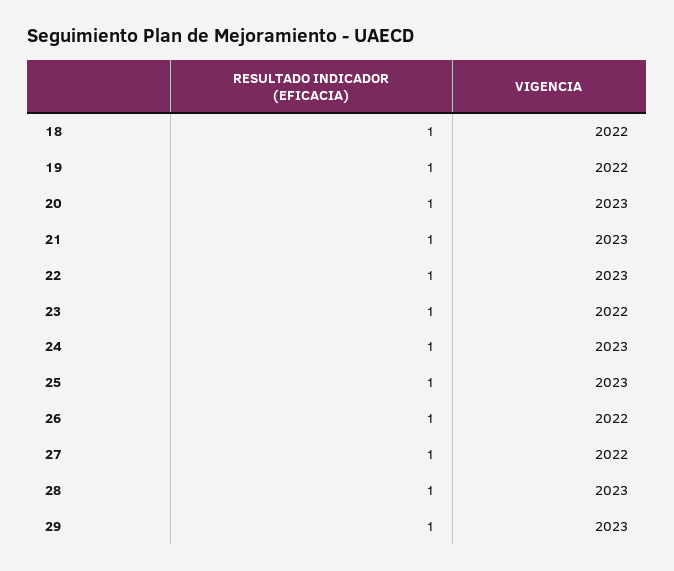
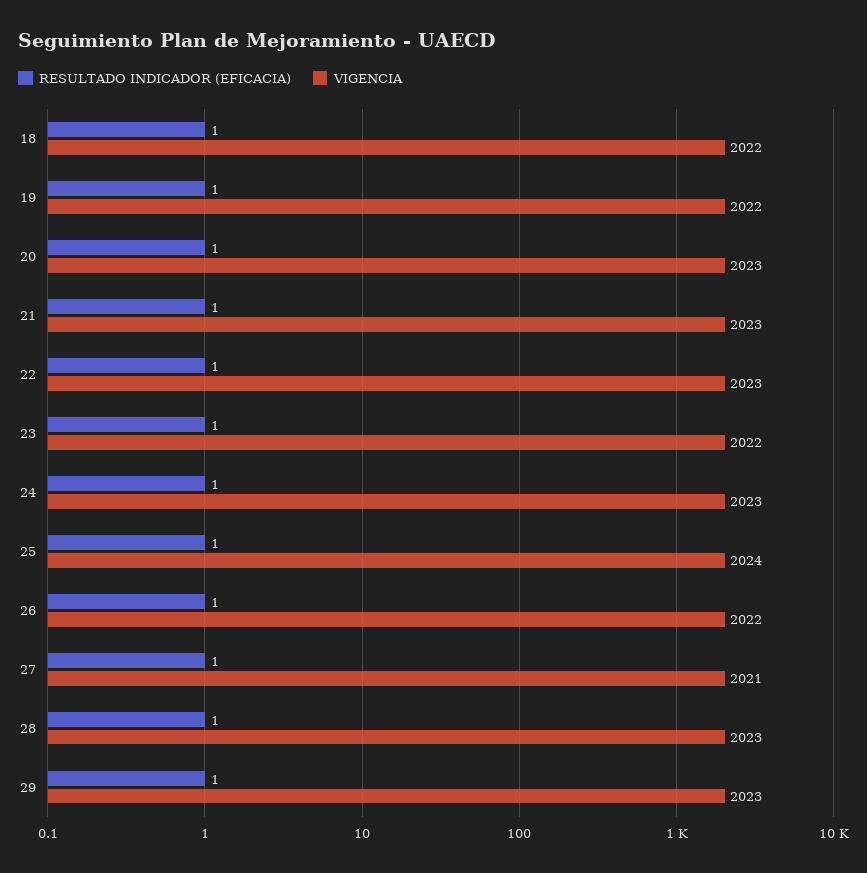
  {
    "RESULTADO INDICADOR (EFICACIA)": {
      "18": 1,
      "19": 1,
      "20": 1,
      "21": 1,
      "22": 1,
      "23": 1,
      "24": 1,
      "25": 1,
      "26": 1,
      "27": 1,
      "28": 1,
      "29": 1
    },
    "VIGENCIA": {
      "18": 2022,
      "19": 2022,
      "20": 2023,
      "21": 2023,
      "22": 2023,
      "23": 2022,
      "24": 2023,
-     "25": 2023,
+     "25": 2024,
      "26": 2022,
-     "27": 2022,
+     "27": 2021,
      "28": 2023,
      "29": 2023
    }
  }

